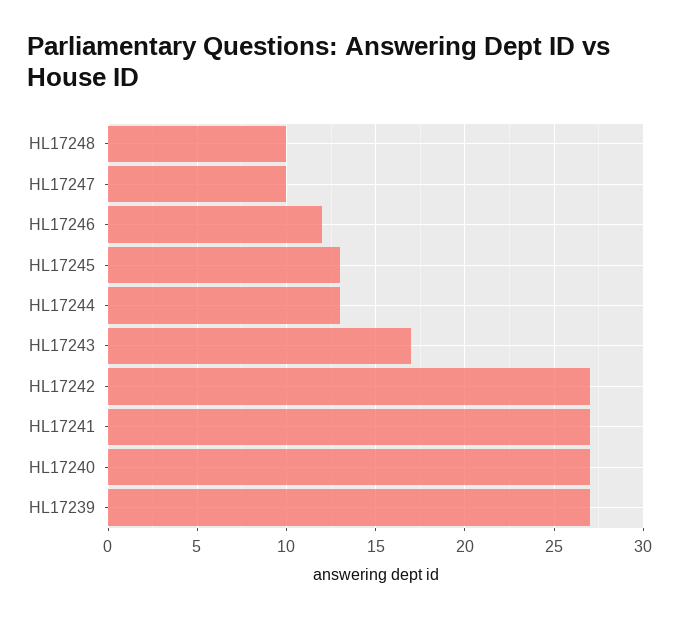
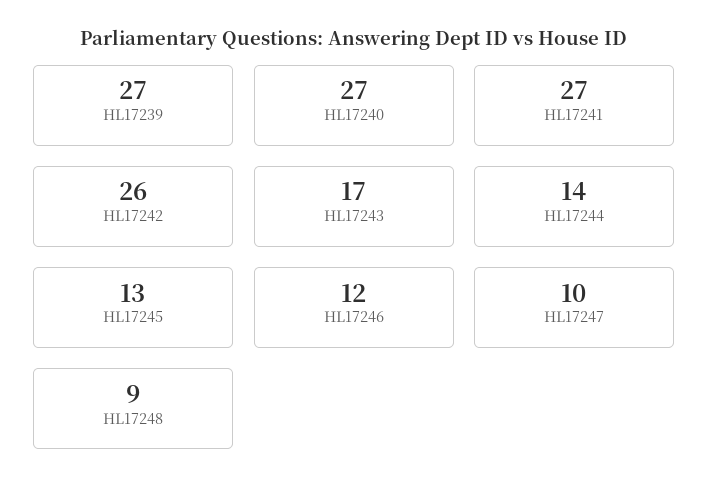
  {
-   "HL17248": 10,
+   "HL17248": 9,
    "HL17247": 10,
    "HL17246": 12,
    "HL17245": 13,
-   "HL17244": 13,
+   "HL17244": 14,
    "HL17243": 17,
-   "HL17242": 27,
+   "HL17242": 26,
    "HL17241": 27,
    "HL17240": 27,
    "HL17239": 27
  }

